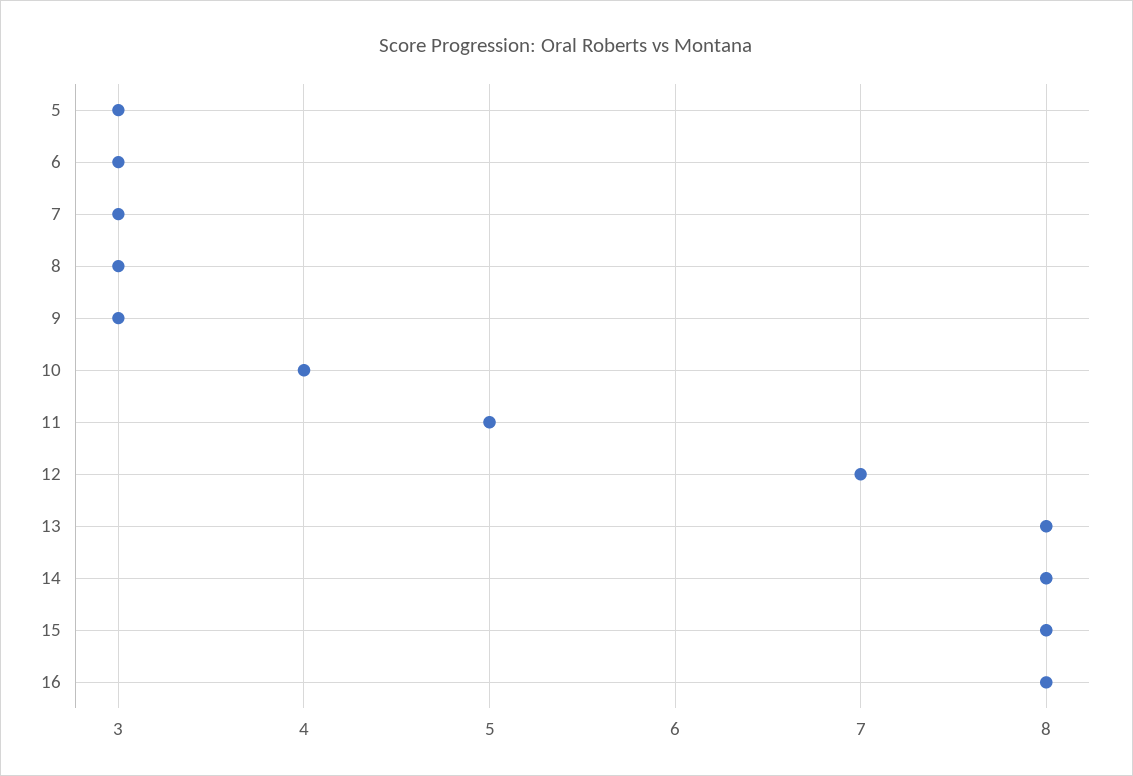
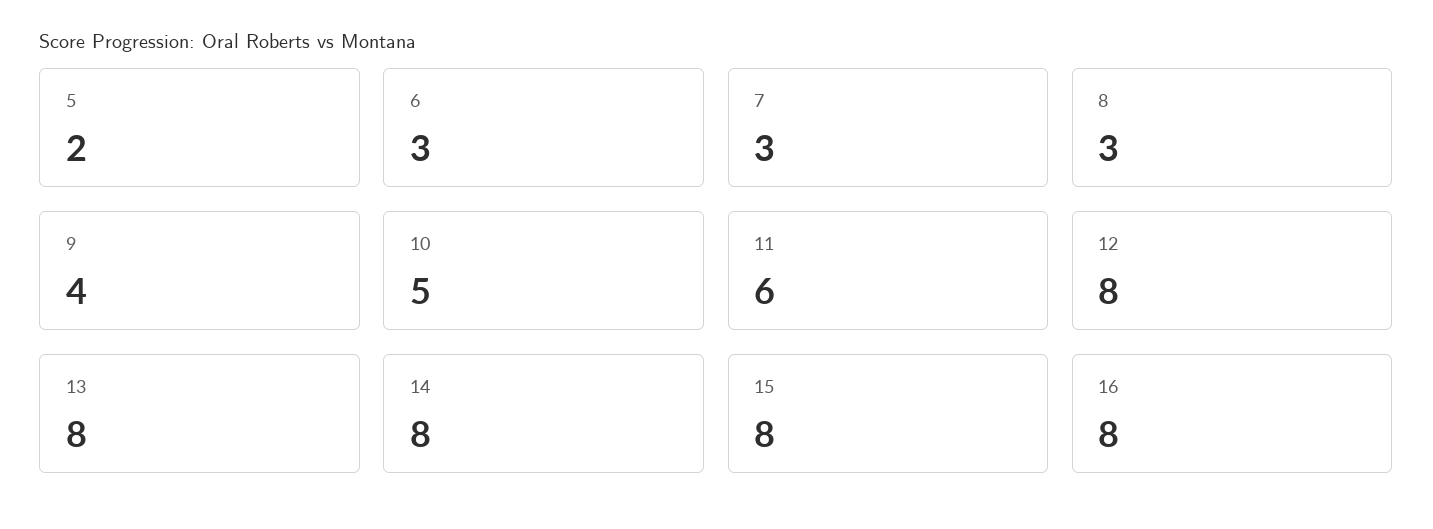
  {
-   "5": 3,
+   "5": 2,
    "6": 3,
    "7": 3,
    "8": 3,
-   "9": 3,
+   "9": 4,
-   "10": 4,
+   "10": 5,
-   "11": 5,
+   "11": 6,
-   "12": 7,
+   "12": 8,
    "13": 8,
    "14": 8,
    "15": 8,
    "16": 8
  }

